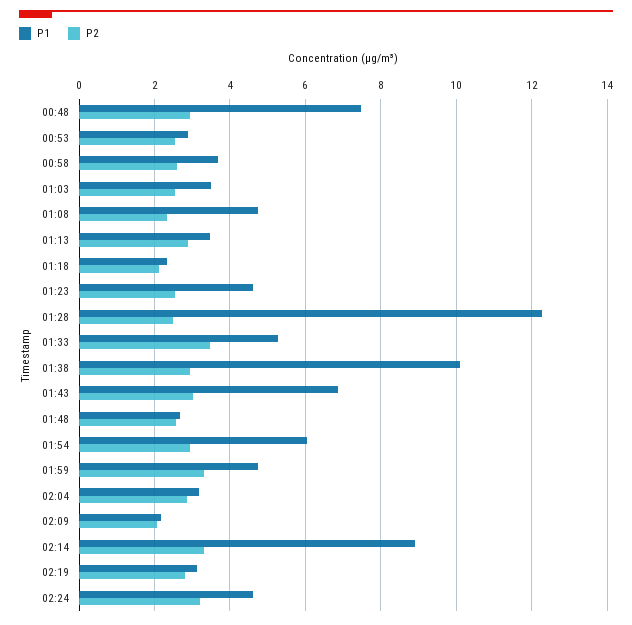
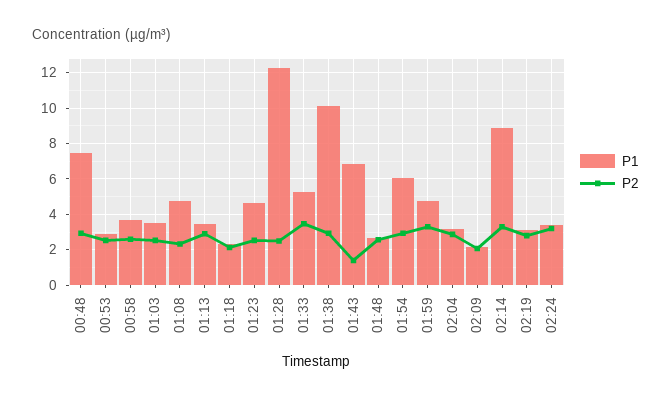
  {
    "P1": {
      "00:48": 7.4,
      "00:53": 3,
      "00:58": 3.6,
      "01:03": 3.6,
      "01:08": 4.8,
      "01:13": 3.4,
      "01:18": 2.4,
      "01:23": 4.6,
      "01:28": 12.2,
      "01:33": 5.2,
      "01:38": 10.2,
      "01:43": 6.8,
      "01:48": 2.6,
      "01:54": 6,
      "01:59": 4.8,
      "02:04": 3.2,
      "02:09": 2.2,
      "02:14": 9,
      "02:19": 3.2,
-     "02:24": 4.6
+     "02:24": 3.5
    },
    "P2": {
      "00:48": 3,
      "00:53": 2.6,
      "00:58": 2.6,
      "01:03": 2.6,
      "01:08": 2.4,
      "01:13": 3,
      "01:18": 2.2,
      "01:23": 2.6,
      "01:28": 2.6,
      "01:33": 3.4,
      "01:38": 3,
-     "01:43": 3,
+     "01:43": 1.5,
      "01:48": 2.6,
      "01:54": 3,
      "01:59": 3.4,
      "02:04": 2.8,
      "02:09": 2,
      "02:14": 3.4,
      "02:19": 2.8,
      "02:24": 3.2
    }
  }

